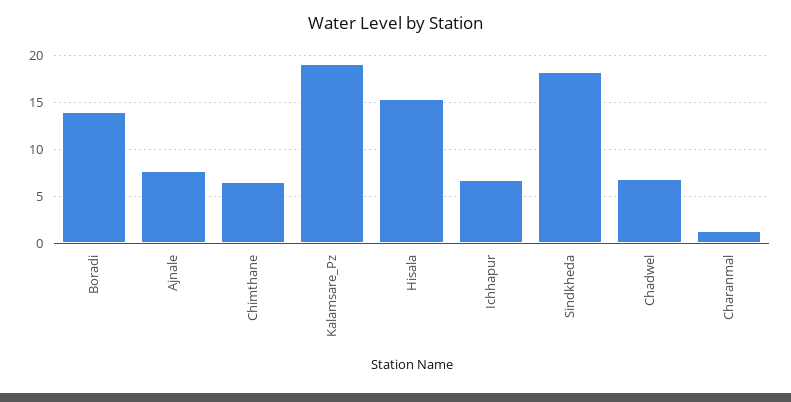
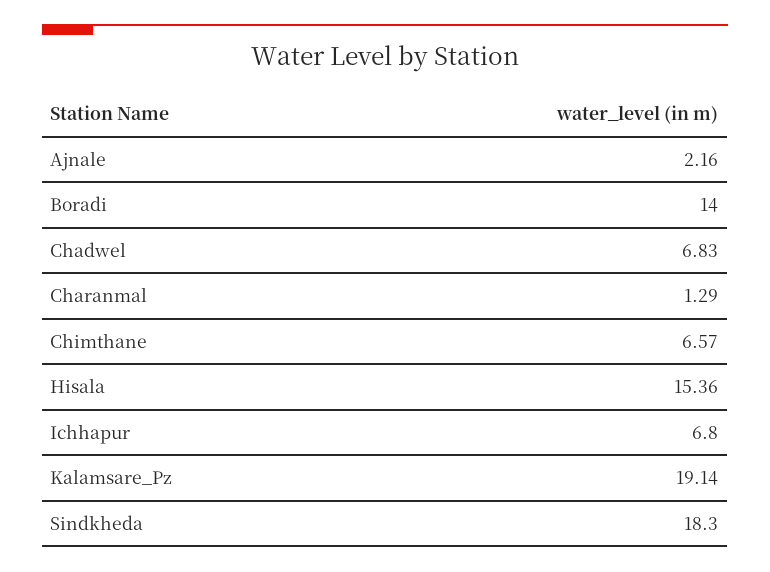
  {
    "Boradi": 14,
-   "Ajnale": 8,
+   "Ajnale": 2.16,
    "Chimthane": 6.57,
    "Kalamsare_Pz": 19.14,
    "Hisala": 15.36,
    "Ichhapur": 6.8,
    "Sindkheda": 18.3,
    "Chadwel": 6.83,
    "Charanmal": 1.29
  }

